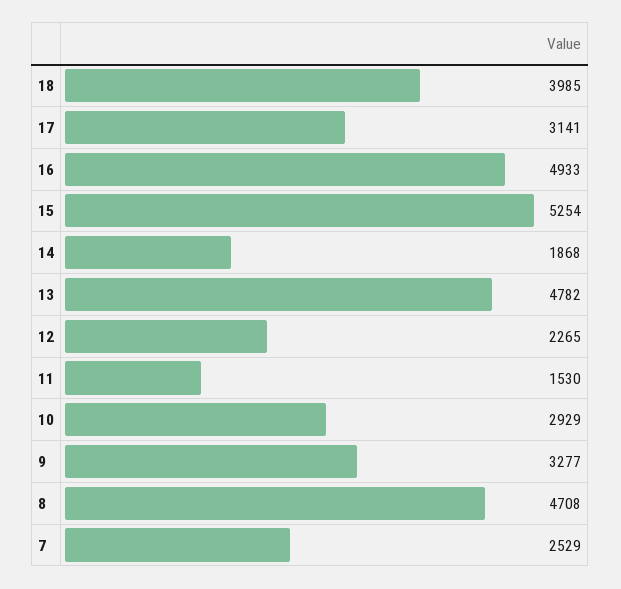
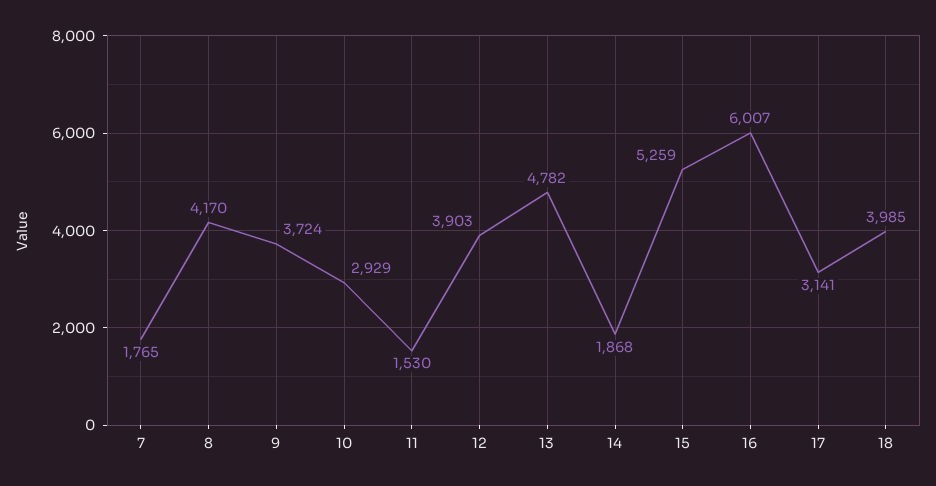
  {
    "18": 3985,
    "17": 3141,
-   "16": 4933,
+   "16": 6007,
-   "15": 5254,
+   "15": 5259,
    "14": 1868,
    "13": 4782,
-   "12": 2265,
+   "12": 3903,
    "11": 1530,
    "10": 2929,
-   "9": 3277,
+   "9": 3724,
-   "8": 4708,
+   "8": 4170,
-   "7": 2529
+   "7": 1765
  }

